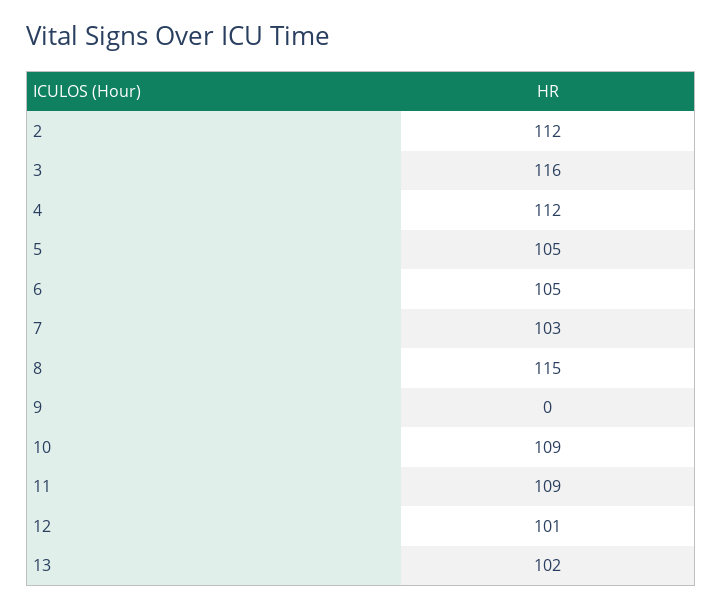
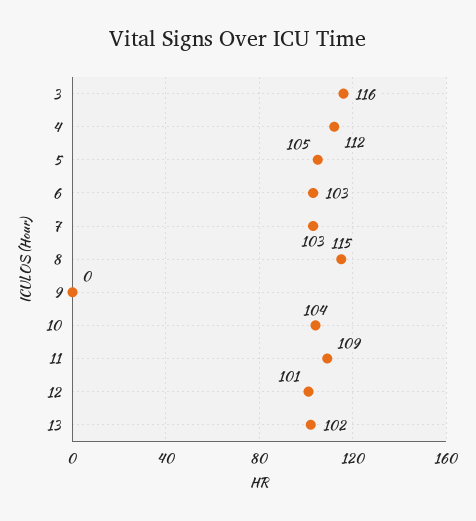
  {
-   "2": 112,
    "3": 116,
    "4": 112,
    "5": 105,
-   "6": 105,
+   "6": 103,
    "7": 103,
    "8": 115,
    "9": 0,
-   "10": 109,
+   "10": 104,
    "11": 109,
    "12": 101,
    "13": 102
  }

